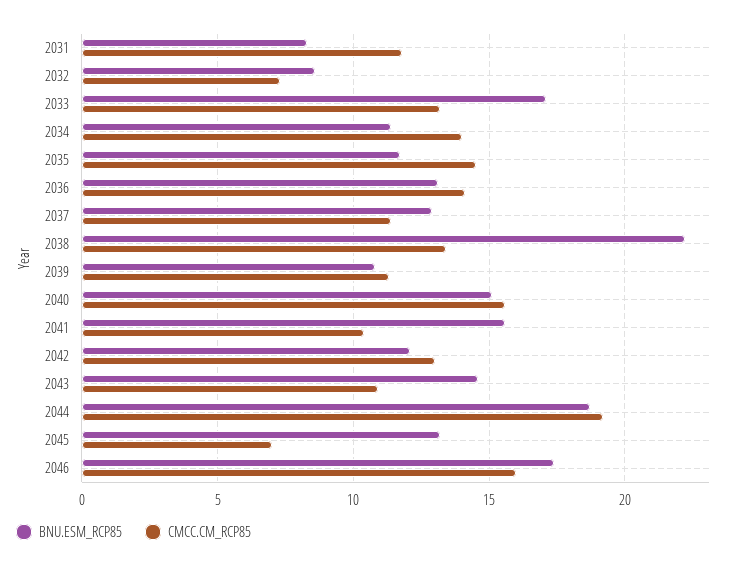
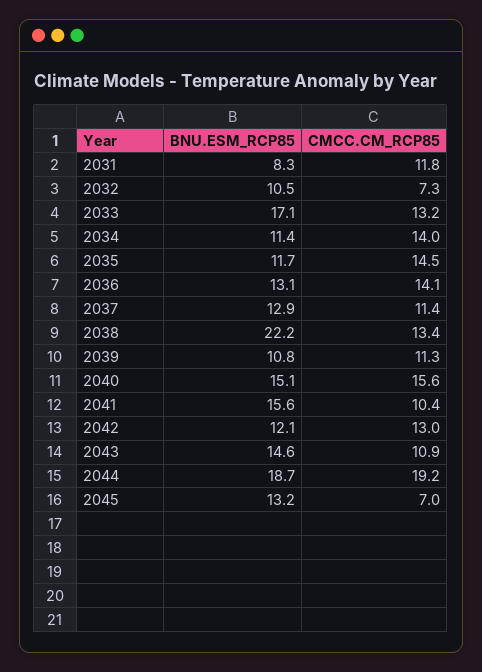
  {
    "BNU.ESM_RCP85": {
      "2031": 8.3,
-     "2032": 8.5,
+     "2032": 10.5,
      "2033": 17.1,
      "2034": 11.4,
      "2035": 11.7,
      "2036": 13.1,
      "2037": 12.9,
      "2038": 22.2,
      "2039": 10.8,
      "2040": 15.1,
      "2041": 15.6,
      "2042": 12.1,
      "2043": 14.6,
      "2044": 18.7,
-     "2045": 13.2,
+     "2045": 13.2
-     "2046": 17.5
    },
    "CMCC.CM_RCP85": {
      "2031": 11.8,
      "2032": 7.3,
      "2033": 13.2,
      "2034": 14,
      "2035": 14.5,
      "2036": 14.1,
      "2037": 11.4,
      "2038": 13.4,
      "2039": 11.3,
      "2040": 15.6,
      "2041": 10.4,
      "2042": 13,
      "2043": 10.9,
      "2044": 19.2,
-     "2045": 7,
+     "2045": 7
-     "2046": 16
    }
  }

